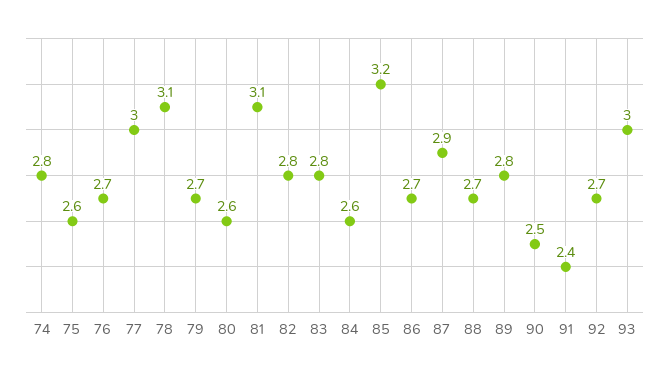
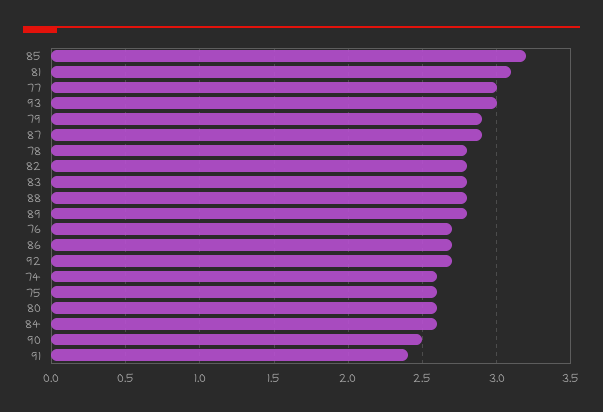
  {
-   "74": 2.8,
+   "74": 2.6,
    "75": 2.6,
    "76": 2.7,
    "77": 3,
-   "78": 3.1,
+   "78": 2.8,
-   "79": 2.7,
+   "79": 2.9,
    "80": 2.6,
    "81": 3.1,
    "82": 2.8,
    "83": 2.8,
    "84": 2.6,
    "85": 3.2,
    "86": 2.7,
    "87": 2.9,
-   "88": 2.7,
+   "88": 2.8,
    "89": 2.8,
    "90": 2.5,
    "91": 2.4,
    "92": 2.7,
    "93": 3
  }

